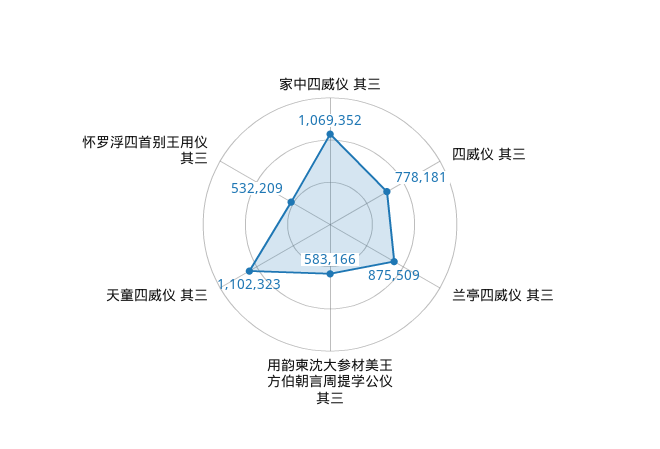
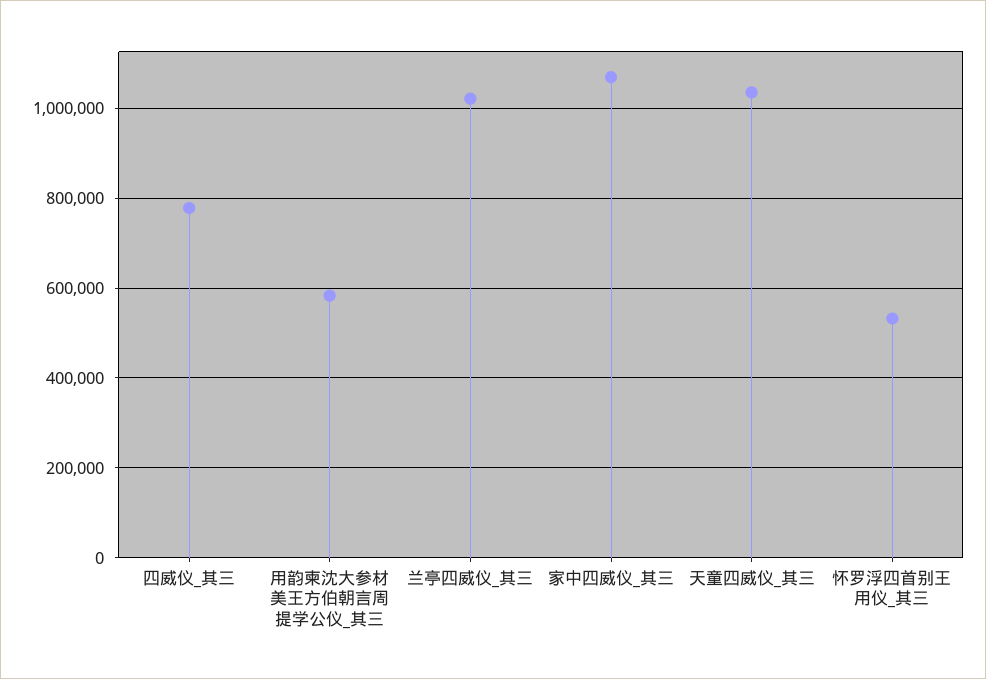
  {
    "家中四威仪 其三": 1069352,
    "四威仪 其三": 778181,
-   "兰亭四威仪 其三": 875509,
+   "兰亭四威仪 其三": 1020000,
    "用韵柬沈大参材美王方伯朝言周提学公仪 其三": 583166,
-   "天童四威仪 其三": 1102323,
+   "天童四威仪 其三": 1040000,
    "怀罗浮四首别王用仪 其三": 532209
  }

